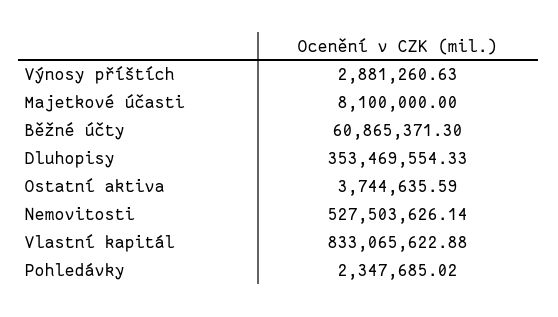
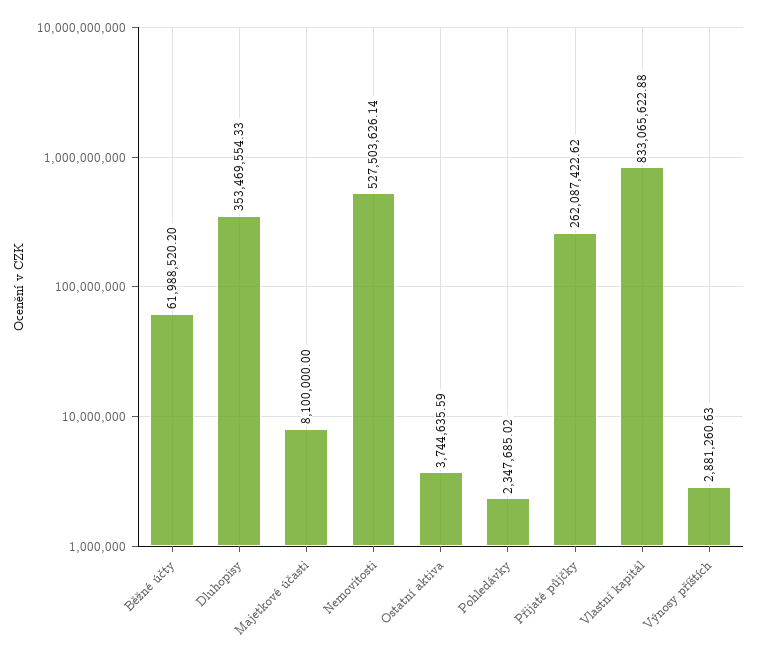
  {
    "Výnosy příštích": 2881260.63,
    "Majetkové účasti": 8100000,
-   "Běžné účty": 60865371.3,
+   "Běžné účty": 61988520.2,
    "Dluhopisy": 353469554.33,
    "Ostatní aktiva": 3744635.59,
    "Nemovitosti": 527503626.14,
    "Vlastní kapitál": 833065622.88,
-   "Pohledávky": 2347685.02
+   "Pohledávky": 2347685.02,
+   "Přijaté půjčky": 262087422.62
  }

